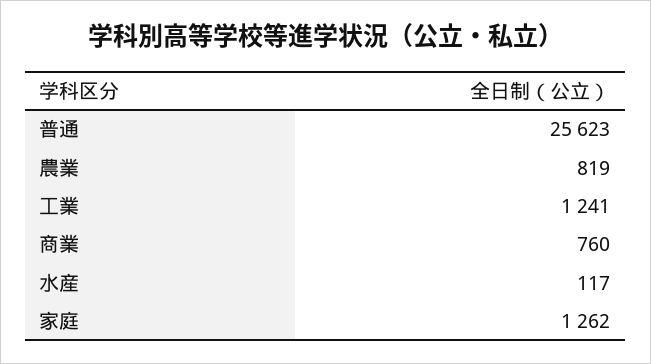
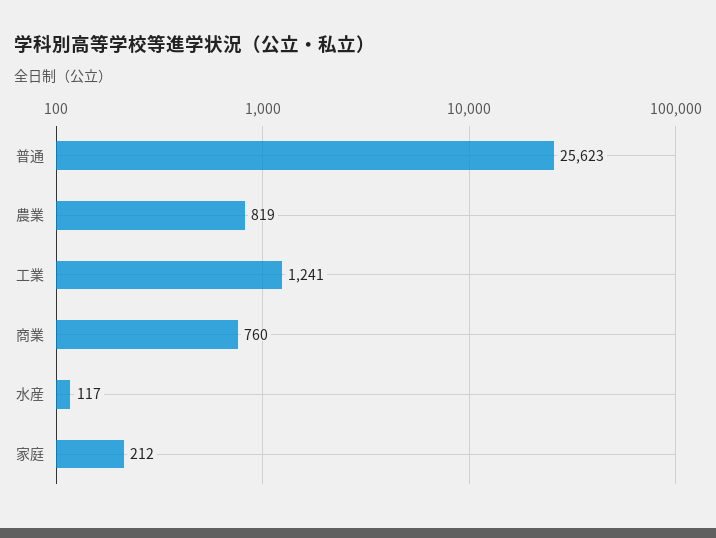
  {
    "普通": 25623,
    "農業": 819,
    "工業": 1241,
    "商業": 760,
    "水産": 117,
-   "家庭": 1262
+   "家庭": 212
  }

